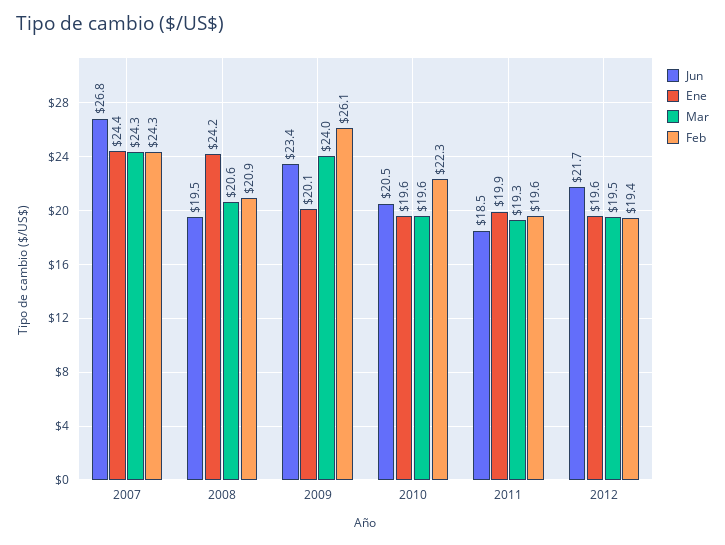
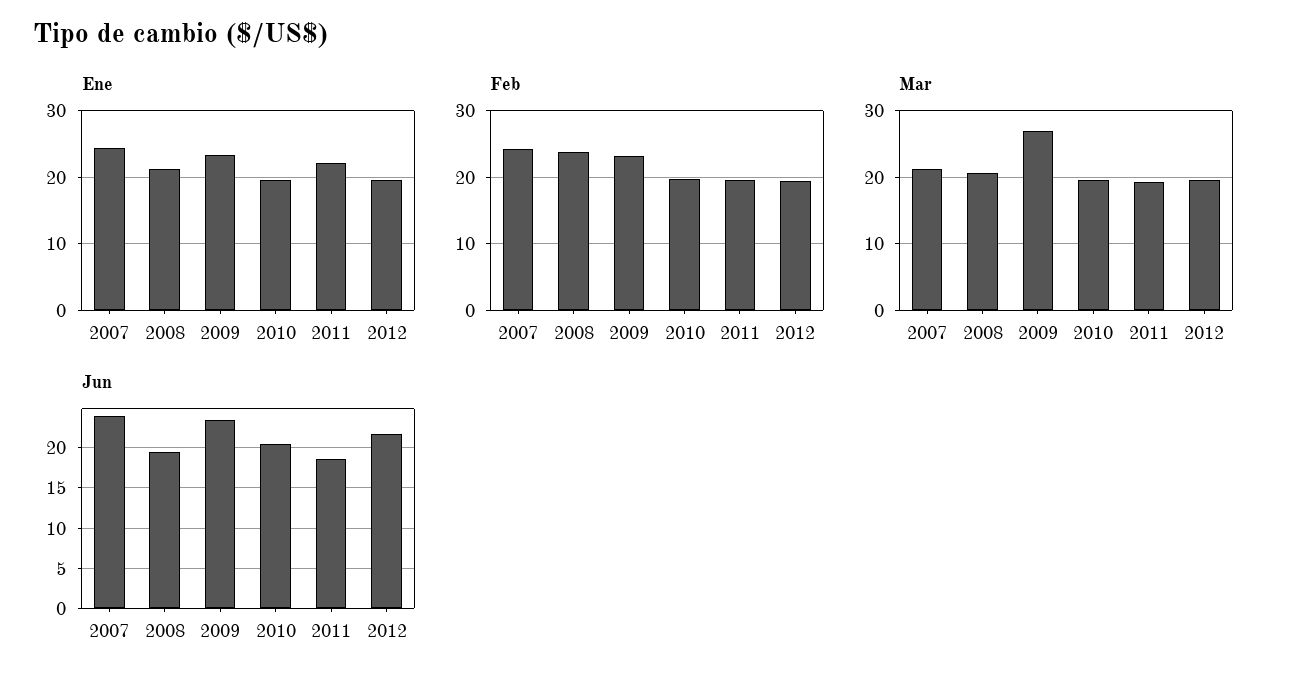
  {
    "Jun": {
-     "2007": 26.8,
+     "2007": 24,
      "2008": 19.5,
      "2009": 23.4,
      "2010": 20.5,
      "2011": 18.5,
      "2012": 21.7
    },
    "Ene": {
      "2007": 24.4,
-     "2008": 24.2,
+     "2008": 21,
-     "2009": 20.1,
+     "2009": 23,
      "2010": 19.6,
-     "2011": 19.9,
+     "2011": 22,
      "2012": 19.6
    },
    "Mar": {
-     "2007": 24.3,
+     "2007": 21,
      "2008": 20.6,
-     "2009": 24,
+     "2009": 27,
      "2010": 19.6,
      "2011": 19.3,
      "2012": 19.5
    },
    "Feb": {
      "2007": 24.3,
-     "2008": 20.9,
+     "2008": 24,
-     "2009": 26.1,
+     "2009": 23,
-     "2010": 22.3,
+     "2010": 20,
      "2011": 19.6,
      "2012": 19.4
    }
  }

